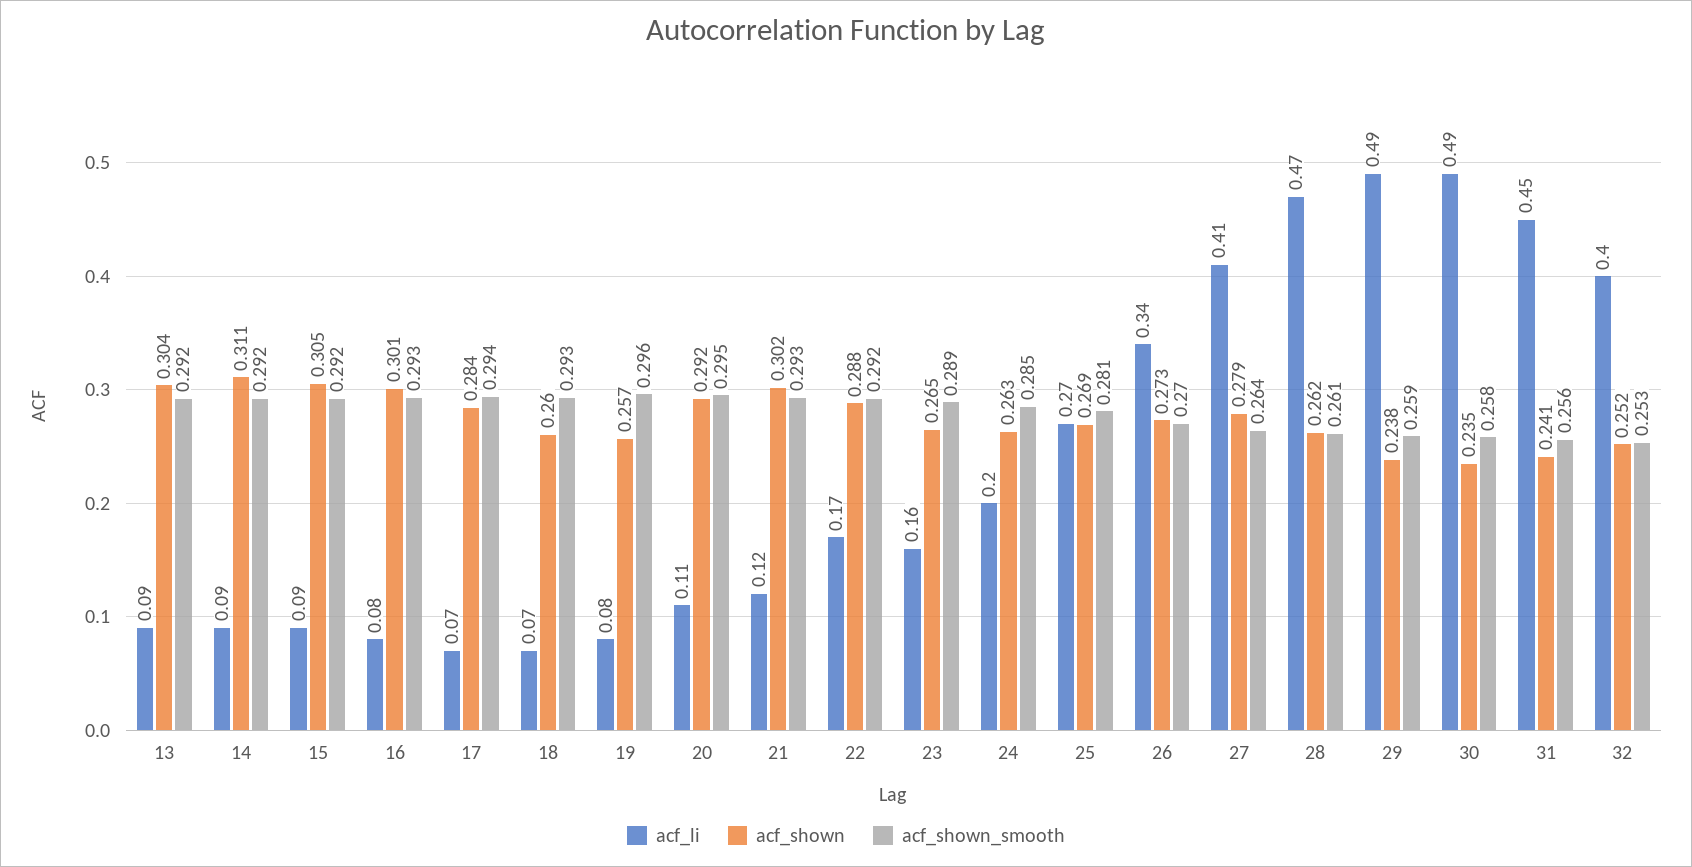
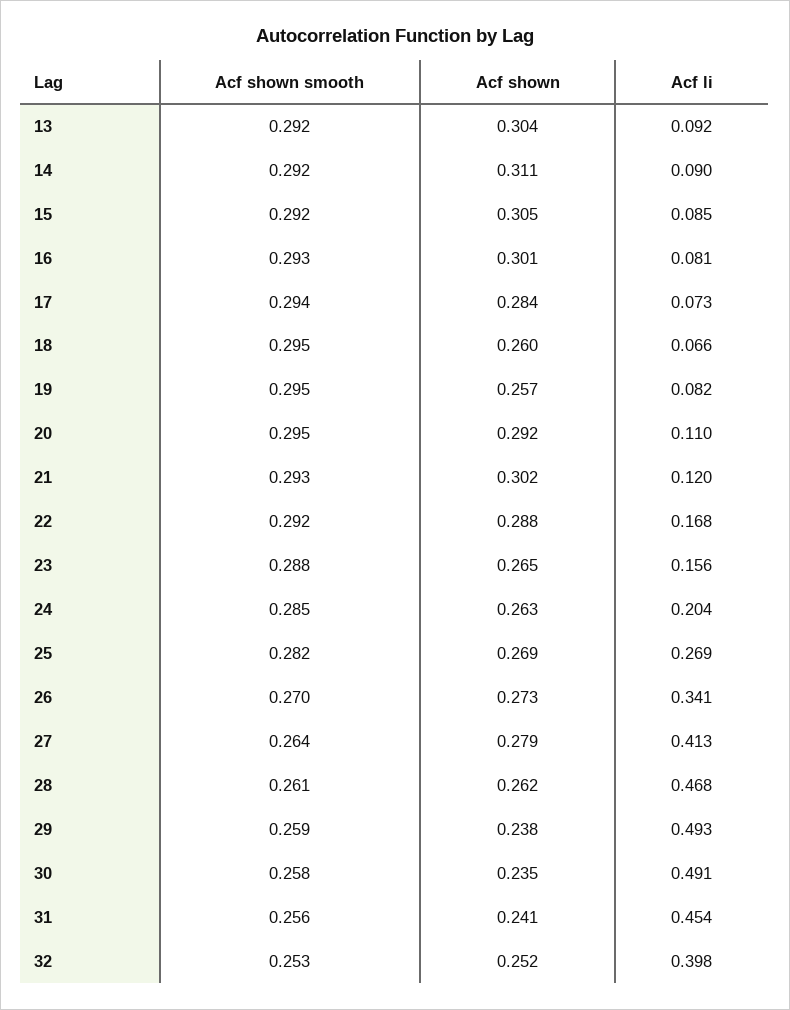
  {
    "acf_li": {
      "13": 0.092,
      "14": 0.09,
      "15": 0.085,
      "16": 0.081,
      "17": 0.073,
      "18": 0.066,
      "19": 0.082,
      "20": 0.11,
      "21": 0.12,
      "22": 0.168,
      "23": 0.156,
      "24": 0.204,
      "25": 0.269,
      "26": 0.341,
      "27": 0.413,
      "28": 0.468,
      "29": 0.493,
      "30": 0.491,
      "31": 0.454,
      "32": 0.398
    },
    "acf_shown": {
      "13": 0.304,
      "14": 0.311,
      "15": 0.305,
      "16": 0.301,
      "17": 0.284,
      "18": 0.26,
      "19": 0.257,
      "20": 0.292,
      "21": 0.302,
      "22": 0.288,
      "23": 0.265,
      "24": 0.263,
      "25": 0.269,
      "26": 0.273,
      "27": 0.279,
      "28": 0.262,
      "29": 0.238,
      "30": 0.235,
      "31": 0.241,
      "32": 0.252
    },
    "acf_shown_smooth": {
      "13": 0.292,
      "14": 0.292,
      "15": 0.292,
      "16": 0.293,
      "17": 0.294,
-     "18": 0.293,
+     "18": 0.295,
-     "19": 0.296,
+     "19": 0.295,
      "20": 0.295,
      "21": 0.293,
      "22": 0.292,
-     "23": 0.289,
+     "23": 0.288,
      "24": 0.285,
-     "25": 0.281,
+     "25": 0.282,
      "26": 0.27,
      "27": 0.264,
      "28": 0.261,
      "29": 0.259,
      "30": 0.258,
      "31": 0.256,
      "32": 0.253
    }
  }

